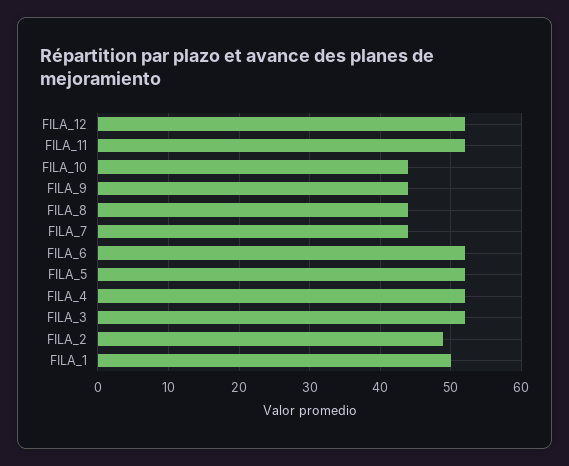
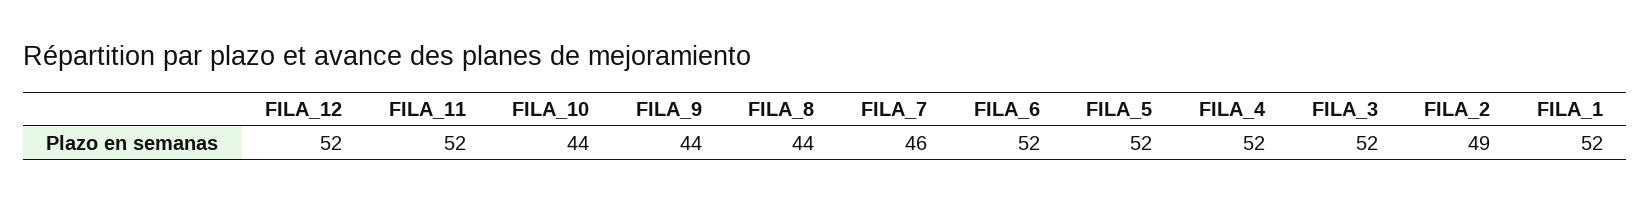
  {
    "FILA_12": 52,
    "FILA_11": 52,
    "FILA_10": 44,
    "FILA_9": 44,
    "FILA_8": 44,
-   "FILA_7": 44,
+   "FILA_7": 46,
    "FILA_6": 52,
    "FILA_5": 52,
    "FILA_4": 52,
    "FILA_3": 52,
    "FILA_2": 49,
-   "FILA_1": 50
+   "FILA_1": 52
  }

